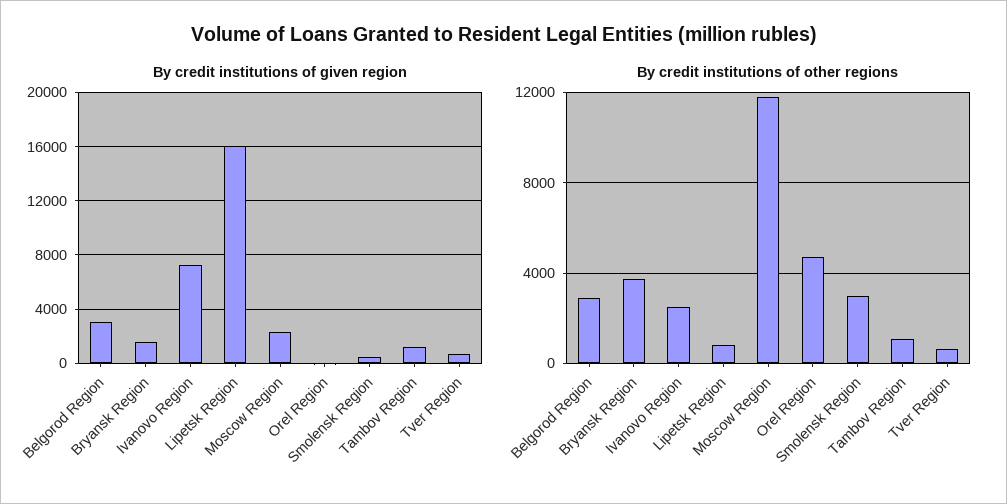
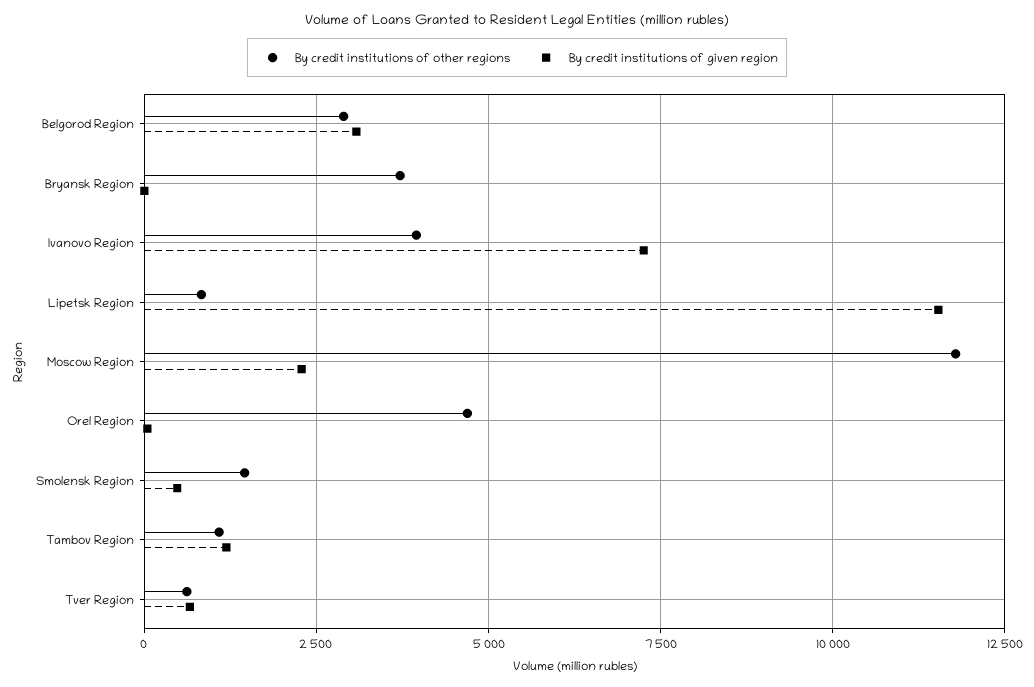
  {
    "By credit institutions of given region": {
      "Belgorod Region": 3000,
-     "Bryansk Region": 1500,
+     "Bryansk Region": 0,
      "Ivanovo Region": 7250,
-     "Lipetsk Region": 16000,
+     "Lipetsk Region": 11500,
      "Moscow Region": 2250,
      "Orel Region": 0,
      "Smolensk Region": 500,
      "Tambov Region": 1250,
      "Tver Region": 750
    },
    "By credit institutions of other regions": {
      "Belgorod Region": 3000,
      "Bryansk Region": 3750,
-     "Ivanovo Region": 2500,
+     "Ivanovo Region": 4000,
      "Lipetsk Region": 750,
      "Moscow Region": 11750,
      "Orel Region": 4750,
-     "Smolensk Region": 3000,
+     "Smolensk Region": 1500,
      "Tambov Region": 1000,
      "Tver Region": 500
    }
  }

